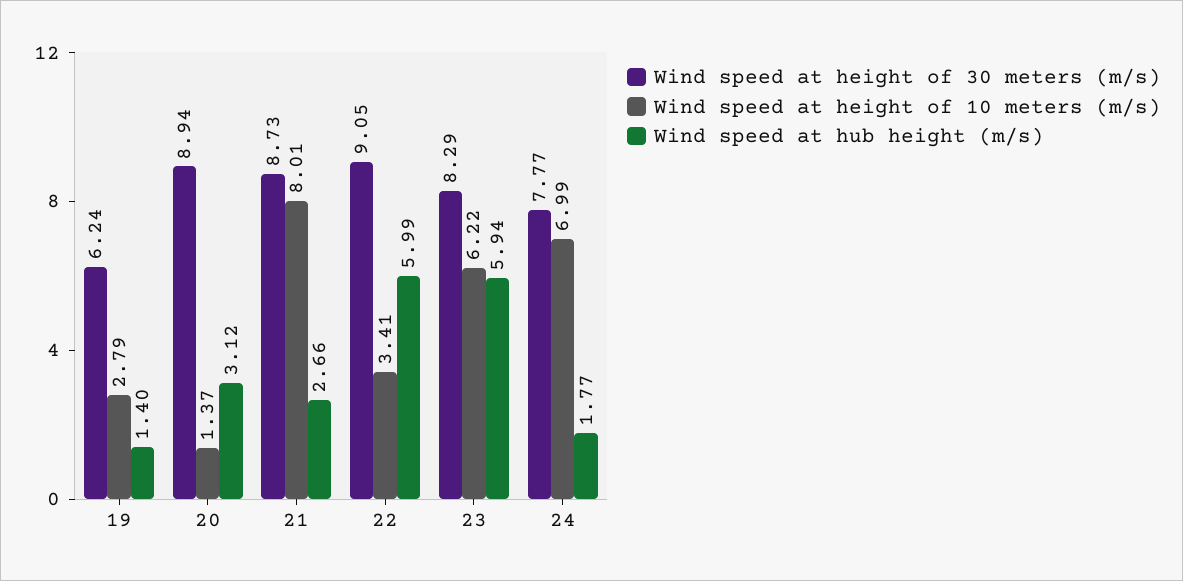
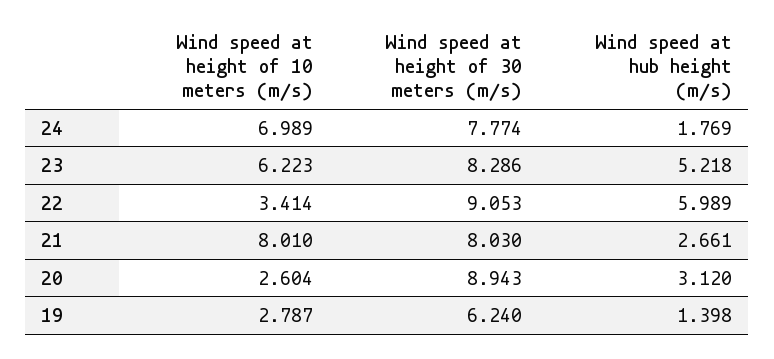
  {
    "Wind speed at height of 30 meters (m/s)": {
      "19": 6.24,
      "20": 8.943,
-     "21": 8.73,
+     "21": 8.03,
      "22": 9.053,
      "23": 8.286,
      "24": 7.774
    },
    "Wind speed at height of 10 meters (m/s)": {
      "19": 2.787,
-     "20": 1.37,
+     "20": 2.604,
      "21": 8.01,
      "22": 3.414,
      "23": 6.223,
      "24": 6.989
    },
    "Wind speed at hub height (m/s)": {
      "19": 1.398,
      "20": 3.12,
      "21": 2.661,
      "22": 5.989,
-     "23": 5.94,
+     "23": 5.218,
      "24": 1.769
    }
  }

